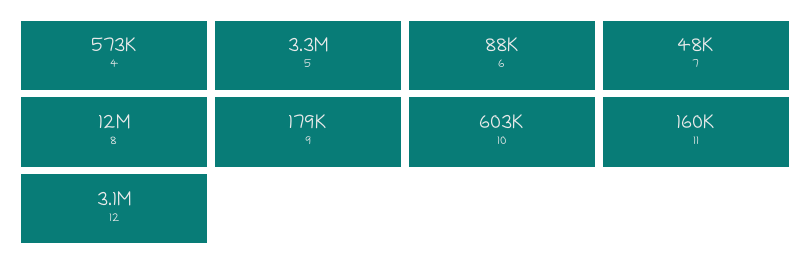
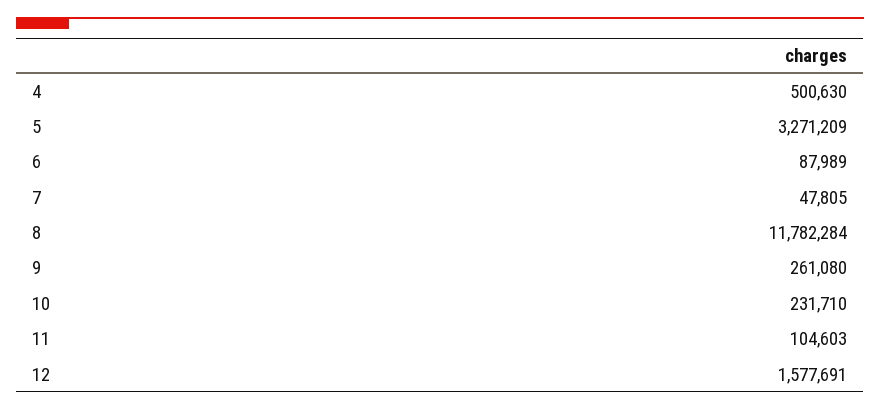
  {
-   "4": 573000,
+   "4": 500630,
    "5": 3271209,
    "6": 87989,
    "7": 47805,
    "8": 11782284,
-   "9": 179000,
+   "9": 261080,
-   "10": 603000,
+   "10": 231710,
-   "11": 160000,
+   "11": 104603,
-   "12": 3100000
+   "12": 1577691
  }

